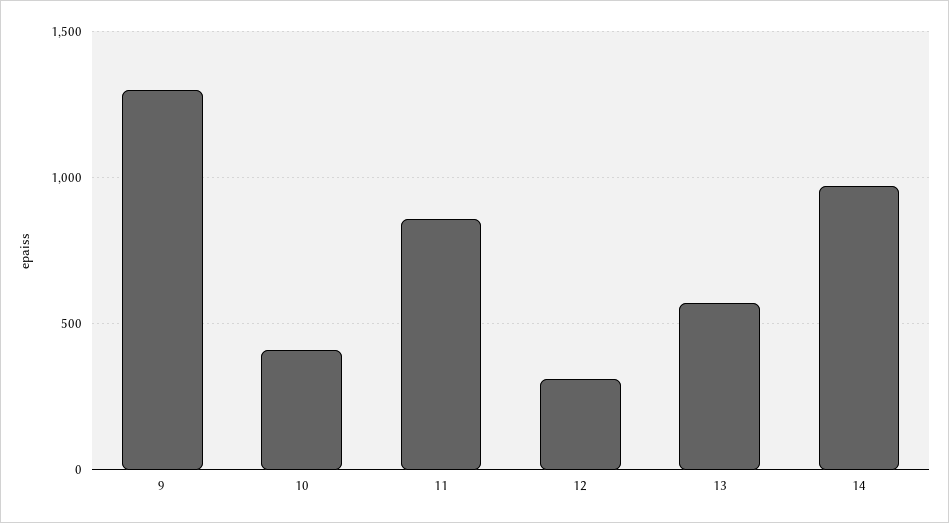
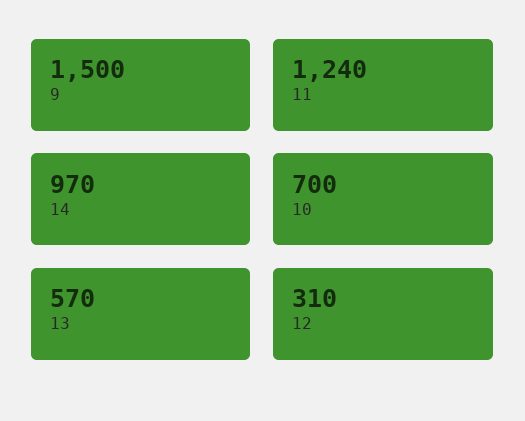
  {
-   "9": 1300,
+   "9": 1500,
-   "10": 400,
+   "10": 700,
-   "11": 850,
+   "11": 1240,
    "12": 310,
    "13": 570,
    "14": 970
  }

